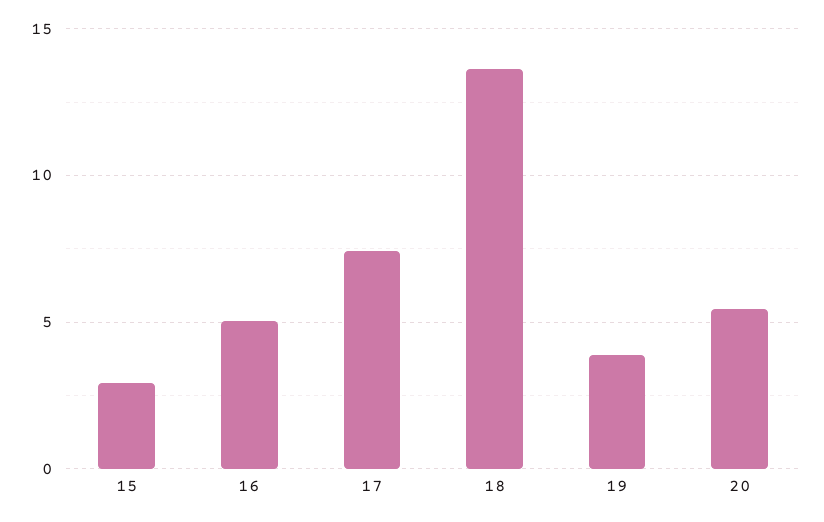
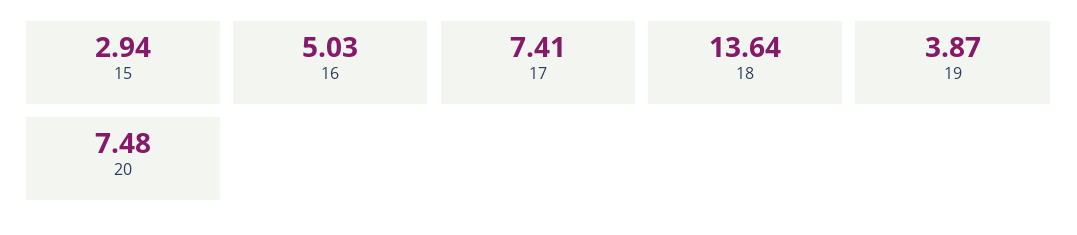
  {
    "15": 2.94,
    "16": 5.03,
    "17": 7.41,
    "18": 13.64,
    "19": 3.87,
-   "20": 5.5
+   "20": 7.48
  }

